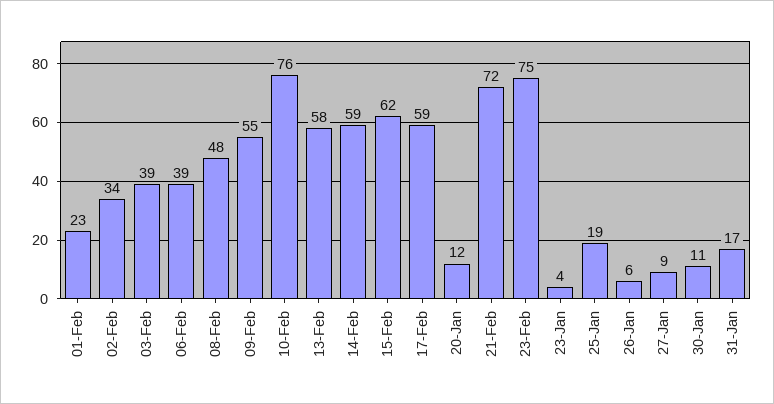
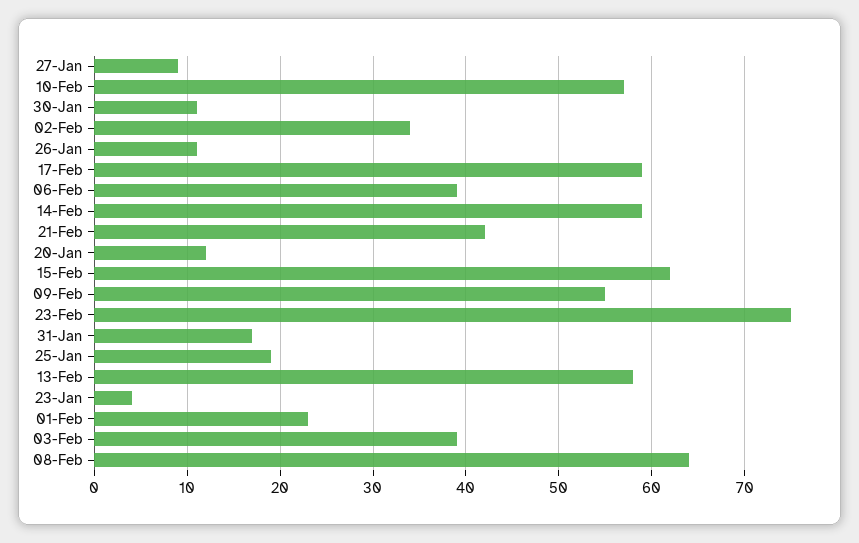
  {
    "01-Feb": 23,
    "02-Feb": 34,
    "03-Feb": 39,
    "06-Feb": 39,
-   "08-Feb": 48,
+   "08-Feb": 64,
    "09-Feb": 55,
-   "10-Feb": 76,
+   "10-Feb": 57,
    "13-Feb": 58,
    "14-Feb": 59,
    "15-Feb": 62,
    "17-Feb": 59,
    "20-Jan": 12,
-   "21-Feb": 72,
+   "21-Feb": 42,
    "23-Feb": 75,
    "23-Jan": 4,
    "25-Jan": 19,
-   "26-Jan": 6,
+   "26-Jan": 11,
    "27-Jan": 9,
    "30-Jan": 11,
    "31-Jan": 17
  }

